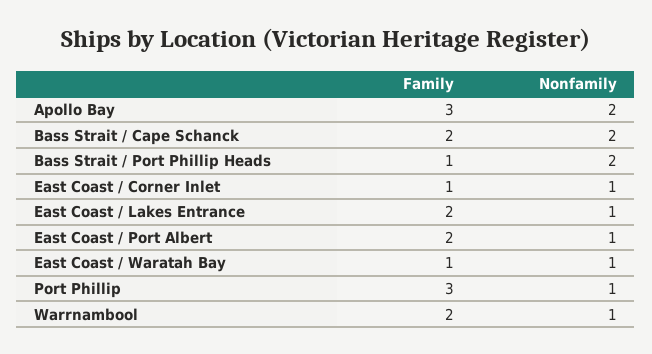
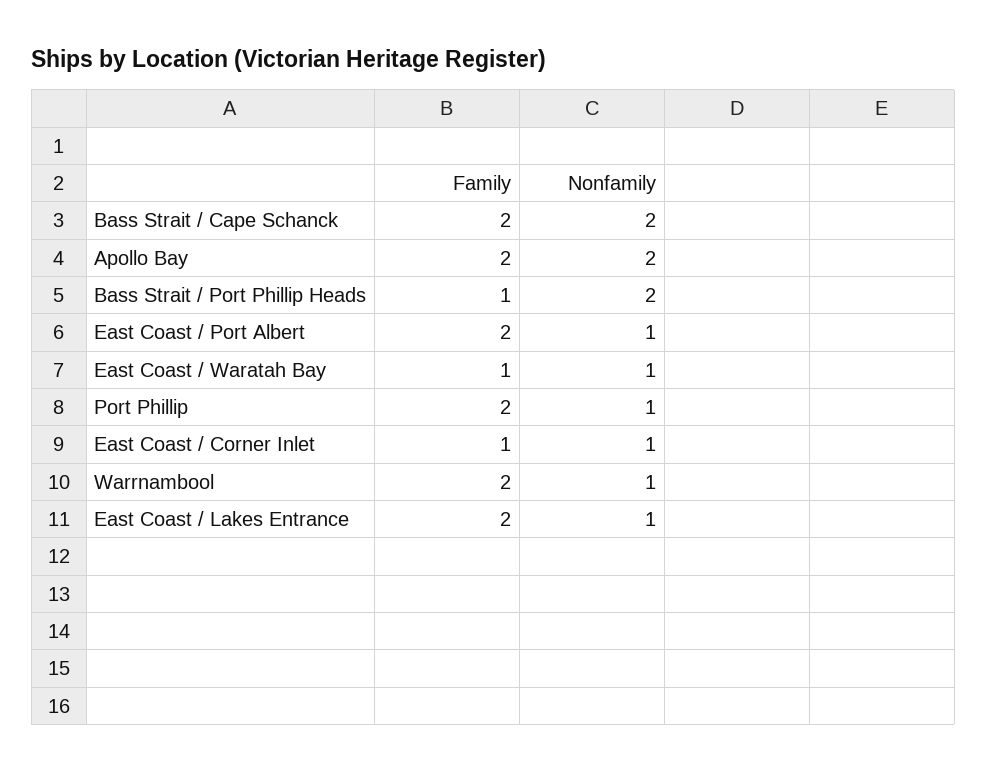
  {
    "Family": {
-     "Apollo Bay": 3,
+     "Apollo Bay": 2,
      "Bass Strait / Cape Schanck": 2,
      "Bass Strait / Port Phillip Heads": 1,
      "East Coast / Corner Inlet": 1,
      "East Coast / Lakes Entrance": 2,
      "East Coast / Port Albert": 2,
      "East Coast / Waratah Bay": 1,
-     "Port Phillip": 3,
+     "Port Phillip": 2,
      "Warrnambool": 2
    },
    "Nonfamily": {
      "Apollo Bay": 2,
      "Bass Strait / Cape Schanck": 2,
      "Bass Strait / Port Phillip Heads": 2,
      "East Coast / Corner Inlet": 1,
      "East Coast / Lakes Entrance": 1,
      "East Coast / Port Albert": 1,
      "East Coast / Waratah Bay": 1,
      "Port Phillip": 1,
      "Warrnambool": 1
    }
  }

